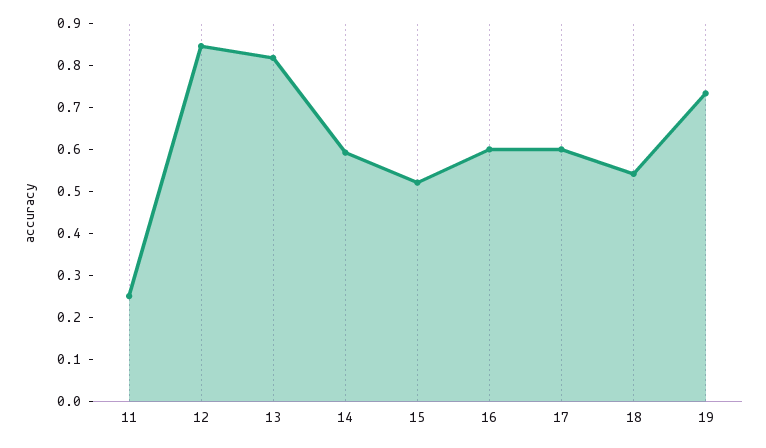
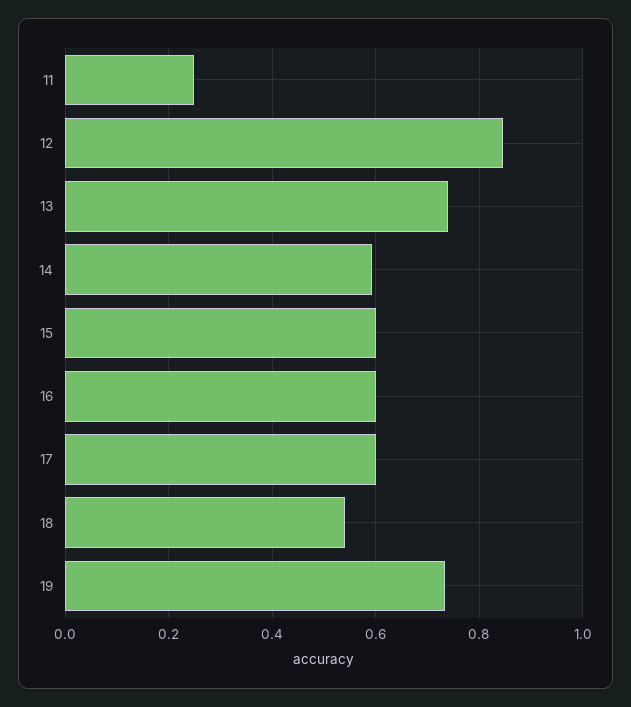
  {
    "11": 0.26,
    "12": 0.84,
-   "13": 0.82,
+   "13": 0.74,
    "14": 0.6,
-   "15": 0.52,
+   "15": 0.6,
    "16": 0.6,
    "17": 0.6,
    "18": 0.54,
    "19": 0.74
  }

